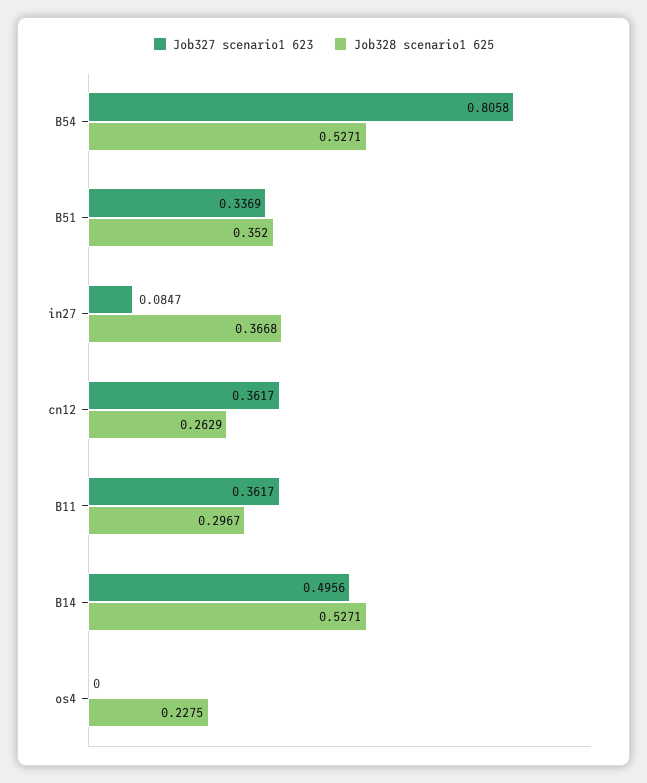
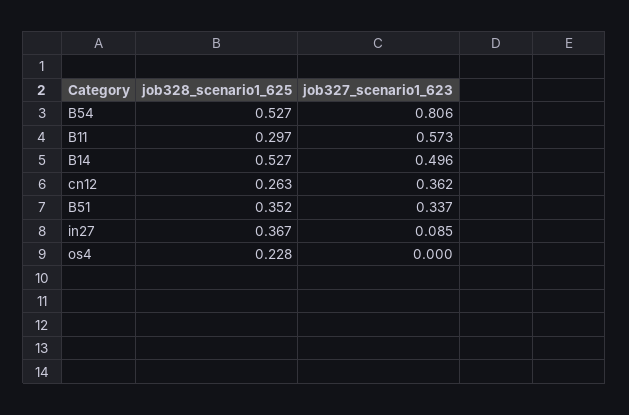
  {
    "Job327 scenario1 623": {
      "B54": 0.8058,
      "B51": 0.3369,
      "in27": 0.0847,
      "cn12": 0.3617,
-     "B11": 0.3617,
+     "B11": 0.573,
      "B14": 0.4956,
      "os4": 0
    },
    "Job328 scenario1 625": {
      "B54": 0.5271,
      "B51": 0.352,
      "in27": 0.3668,
      "cn12": 0.2629,
      "B11": 0.2967,
      "B14": 0.5271,
      "os4": 0.2275
    }
  }

